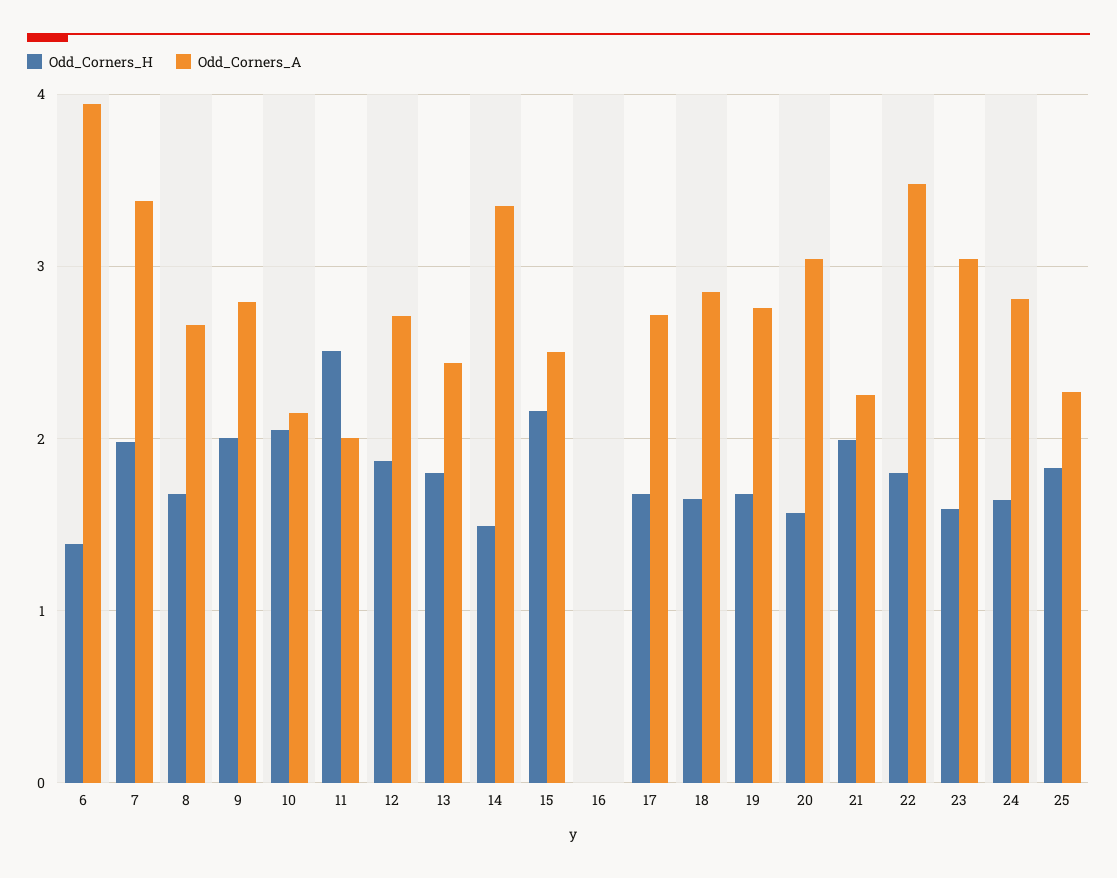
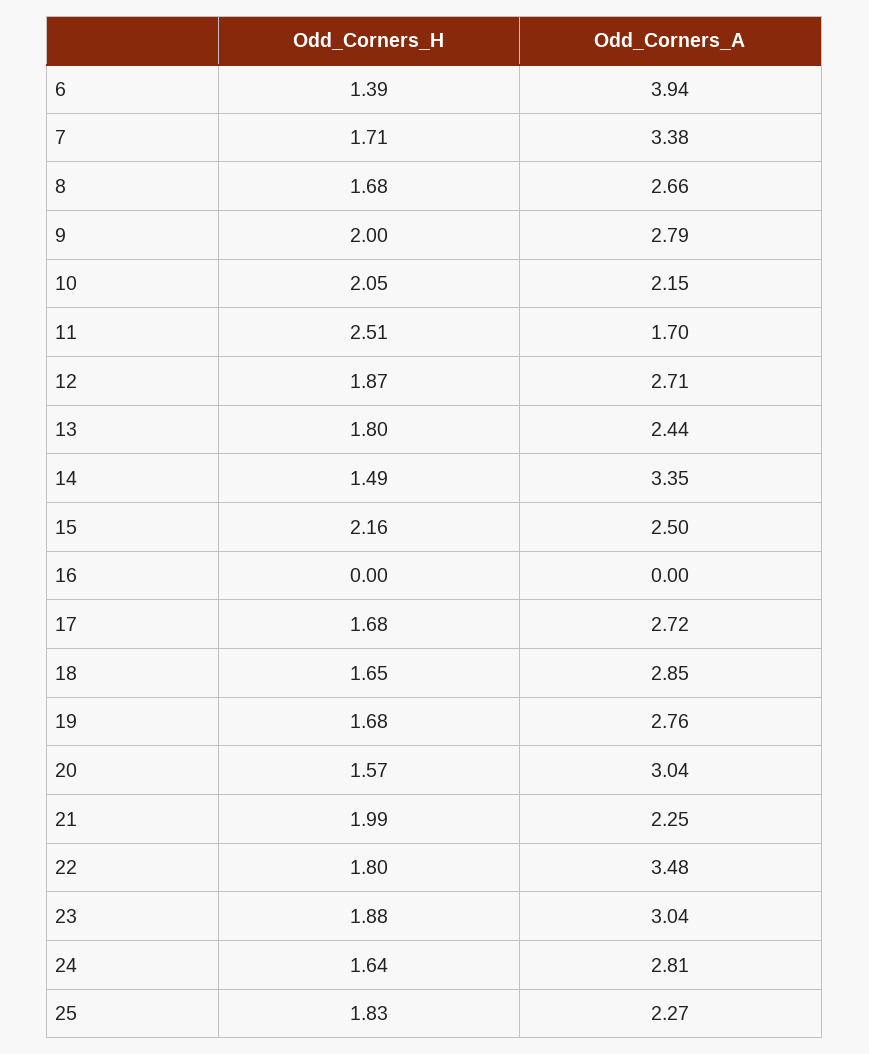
  {
    "Odd_Corners_H": {
      "6": 1.39,
-     "7": 2,
+     "7": 1.71,
      "8": 1.68,
      "9": 2,
      "10": 2.05,
      "11": 2.51,
      "12": 1.87,
      "13": 1.8,
      "14": 1.49,
      "15": 2.16,
      "16": 0,
      "17": 1.68,
      "18": 1.65,
      "19": 1.68,
      "20": 1.57,
      "21": 1.99,
      "22": 1.8,
-     "23": 1.6,
+     "23": 1.88,
      "24": 1.64,
      "25": 1.83
    },
    "Odd_Corners_A": {
      "6": 3.94,
      "7": 3.38,
      "8": 2.66,
      "9": 2.79,
      "10": 2.15,
-     "11": 2,
+     "11": 1.7,
      "12": 2.71,
      "13": 2.44,
      "14": 3.35,
      "15": 2.5,
      "16": 0,
      "17": 2.72,
      "18": 2.85,
      "19": 2.76,
      "20": 3.04,
      "21": 2.25,
      "22": 3.48,
      "23": 3.04,
      "24": 2.81,
      "25": 2.27
    }
  }

